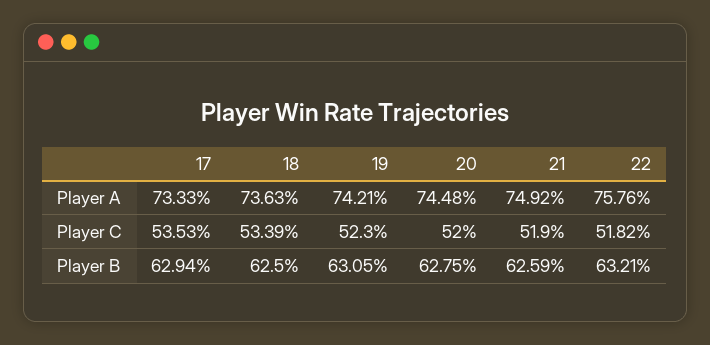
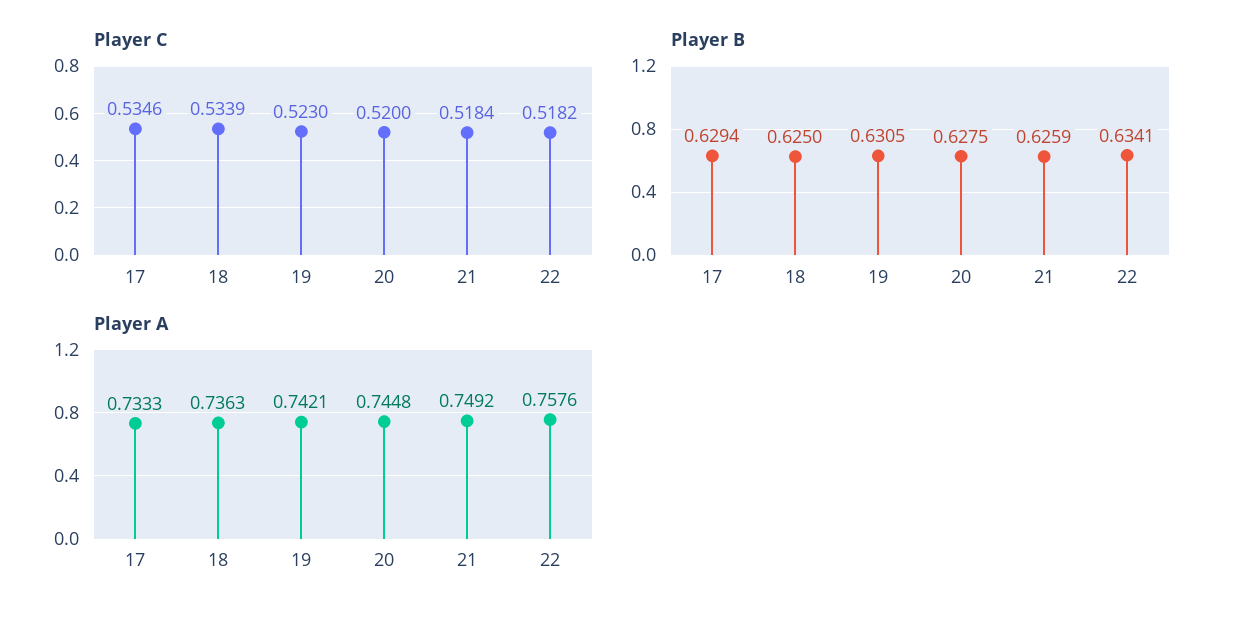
  {
    "Player A": {
      "17": 0.7333,
      "18": 0.7363,
      "19": 0.7421,
      "20": 0.7448,
      "21": 0.7492,
      "22": 0.7576
    },
    "Player C": {
-     "17": 0.5353,
+     "17": 0.5346,
      "18": 0.5339,
      "19": 0.523,
      "20": 0.52,
-     "21": 0.519,
+     "21": 0.5184,
      "22": 0.5182
    },
    "Player B": {
      "17": 0.6294,
      "18": 0.625,
      "19": 0.6305,
      "20": 0.6275,
      "21": 0.6259,
-     "22": 0.6321
+     "22": 0.6341
    }
  }

